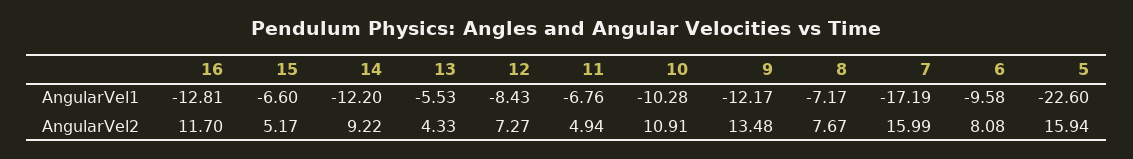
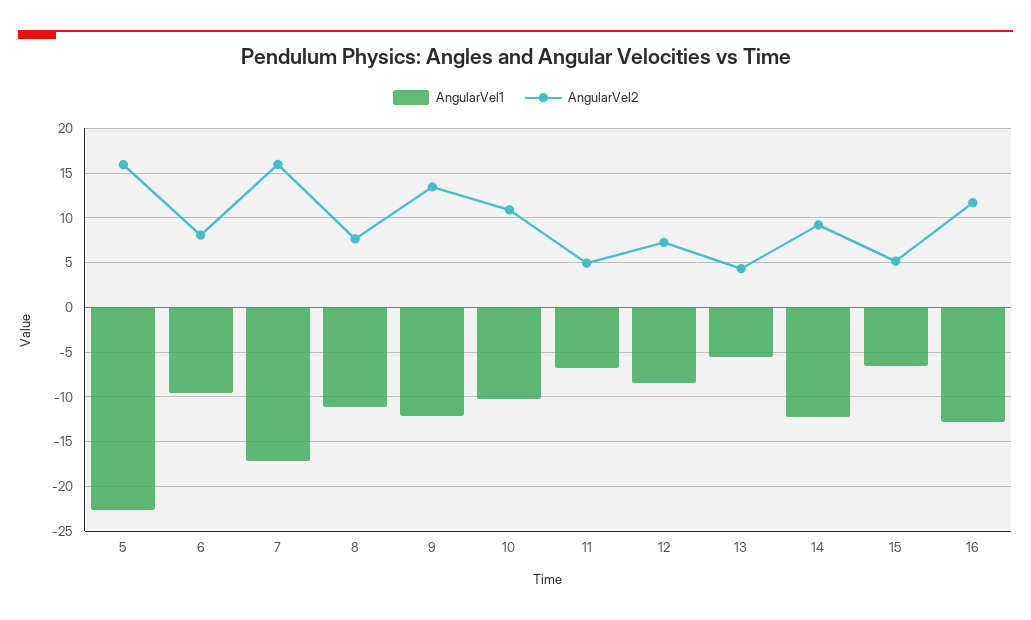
  {
    "AngularVel1": {
      "16": -12.81,
      "15": -6.6,
      "14": -12.2,
      "13": -5.53,
      "12": -8.43,
      "11": -6.76,
      "10": -10.28,
      "9": -12.17,
-     "8": -7.17,
+     "8": -11,
      "7": -17.19,
      "6": -9.58,
      "5": -22.6
    },
    "AngularVel2": {
      "16": 11.7,
      "15": 5.17,
      "14": 9.22,
      "13": 4.33,
      "12": 7.27,
      "11": 4.94,
      "10": 10.91,
      "9": 13.48,
      "8": 7.67,
      "7": 15.99,
      "6": 8.08,
      "5": 15.94
    }
  }

